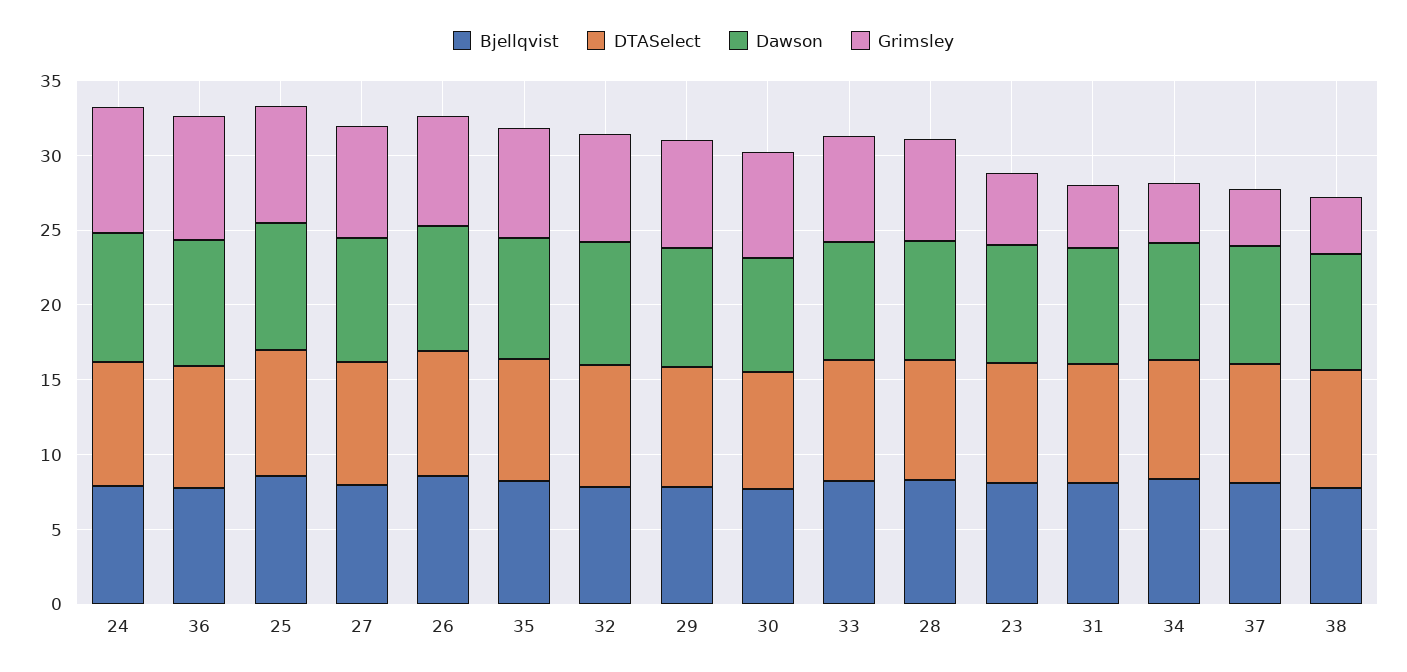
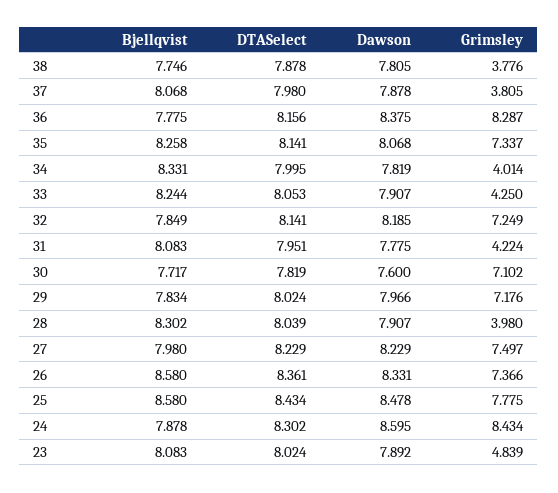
  {
    "Bjellqvist": {
      "24": 7.878,
      "36": 7.775,
      "25": 8.58,
      "27": 7.98,
      "26": 8.58,
      "35": 8.258,
      "32": 7.849,
      "29": 7.834,
      "30": 7.717,
      "33": 8.244,
      "28": 8.302,
      "23": 8.083,
      "31": 8.083,
      "34": 8.331,
      "37": 8.068,
      "38": 7.746
    },
    "DTASelect": {
      "24": 8.302,
      "36": 8.156,
      "25": 8.434,
      "27": 8.229,
      "26": 8.361,
      "35": 8.141,
      "32": 8.141,
      "29": 8.024,
      "30": 7.819,
      "33": 8.053,
      "28": 8.039,
      "23": 8.024,
      "31": 7.951,
      "34": 7.995,
      "37": 7.98,
      "38": 7.878
    },
    "Dawson": {
      "24": 8.595,
      "36": 8.375,
      "25": 8.478,
      "27": 8.229,
      "26": 8.331,
      "35": 8.068,
      "32": 8.185,
      "29": 7.966,
      "30": 7.6,
      "33": 7.907,
      "28": 7.907,
      "23": 7.892,
      "31": 7.775,
      "34": 7.819,
      "37": 7.878,
      "38": 7.805
    },
    "Grimsley": {
      "24": 8.434,
      "36": 8.287,
      "25": 7.775,
      "27": 7.497,
      "26": 7.366,
      "35": 7.337,
      "32": 7.249,
      "29": 7.176,
      "30": 7.102,
-     "33": 7,
+     "33": 4.25,
-     "28": 7,
+     "28": 3.98,
      "23": 4.839,
      "31": 4.224,
      "34": 4.014,
      "37": 3.805,
      "38": 3.776
    }
  }

